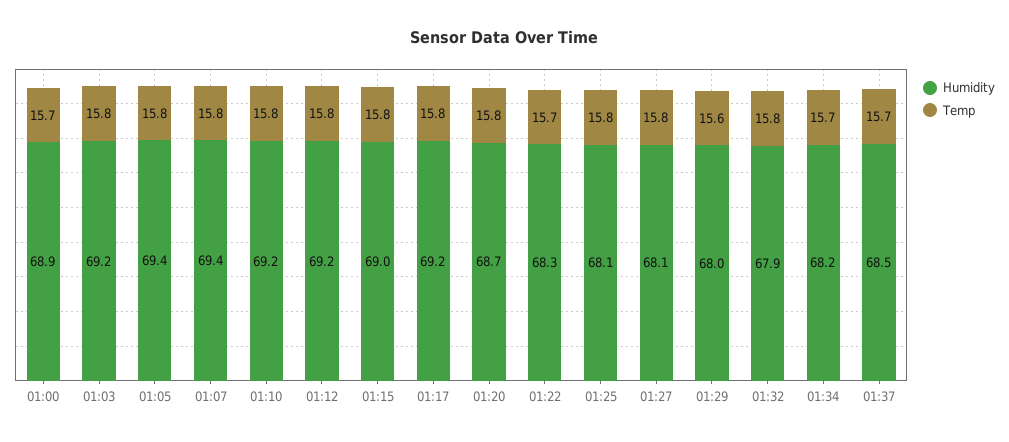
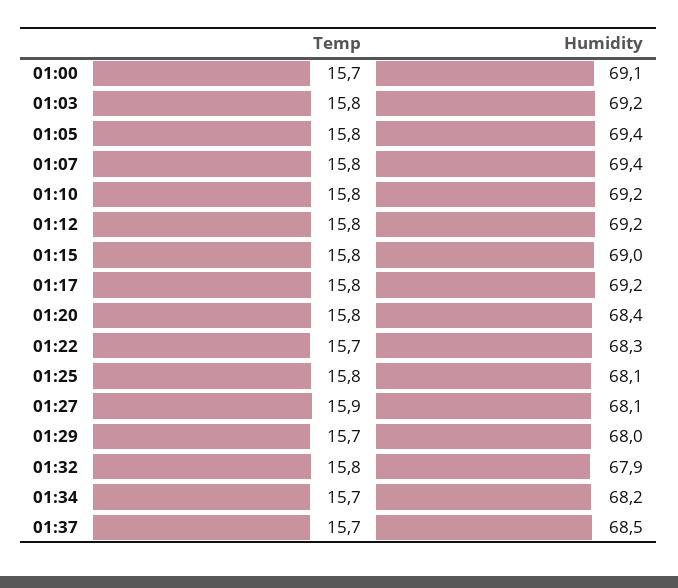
  {
    "Humidity": {
-     "01:00": 68.9,
+     "01:00": 69.1,
      "01:03": 69.2,
      "01:05": 69.4,
      "01:07": 69.4,
      "01:10": 69.2,
      "01:12": 69.2,
      "01:15": 69,
      "01:17": 69.2,
-     "01:20": 68.7,
+     "01:20": 68.4,
      "01:22": 68.3,
      "01:25": 68.1,
      "01:27": 68.1,
      "01:29": 68,
      "01:32": 67.9,
      "01:34": 68.2,
      "01:37": 68.5
    },
    "Temp": {
      "01:00": 15.7,
      "01:03": 15.8,
      "01:05": 15.8,
      "01:07": 15.8,
      "01:10": 15.8,
      "01:12": 15.8,
      "01:15": 15.8,
      "01:17": 15.8,
      "01:20": 15.8,
      "01:22": 15.7,
      "01:25": 15.8,
-     "01:27": 15.8,
+     "01:27": 15.9,
-     "01:29": 15.6,
+     "01:29": 15.7,
      "01:32": 15.8,
      "01:34": 15.7,
      "01:37": 15.7
    }
  }

